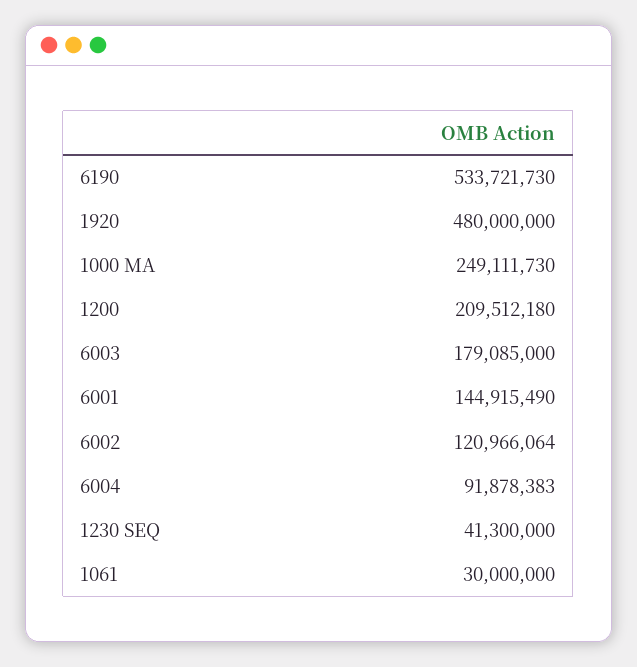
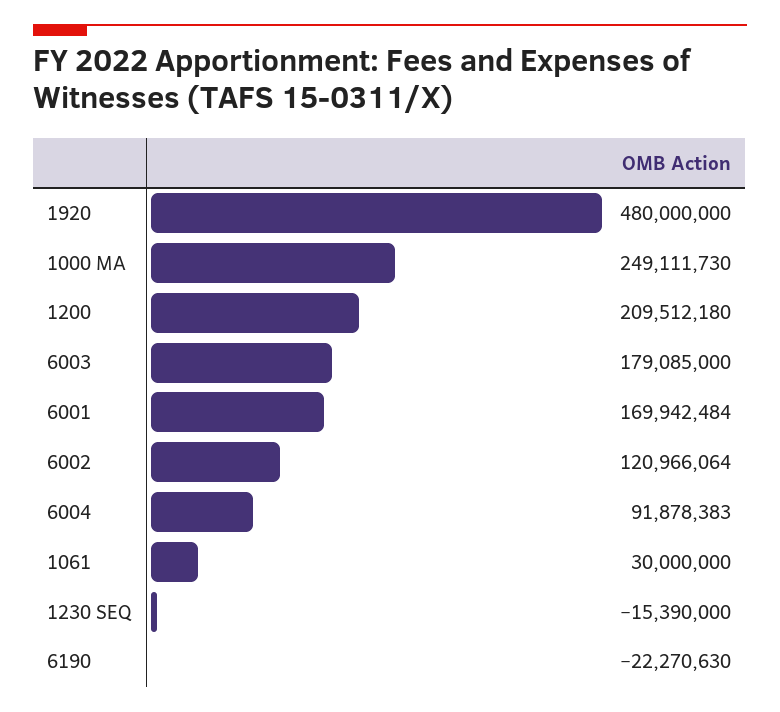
  {
-   "6190": 533721730,
+   "6190": -22270630,
    "1920": 480000000,
    "1000 MA": 249111730,
    "1200": 209512180,
    "6003": 179085000,
-   "6001": 144915490,
+   "6001": 169942484,
    "6002": 120966064,
    "6004": 91878383,
-   "1230 SEQ": 41300000,
+   "1230 SEQ": -15390000,
    "1061": 30000000
  }

